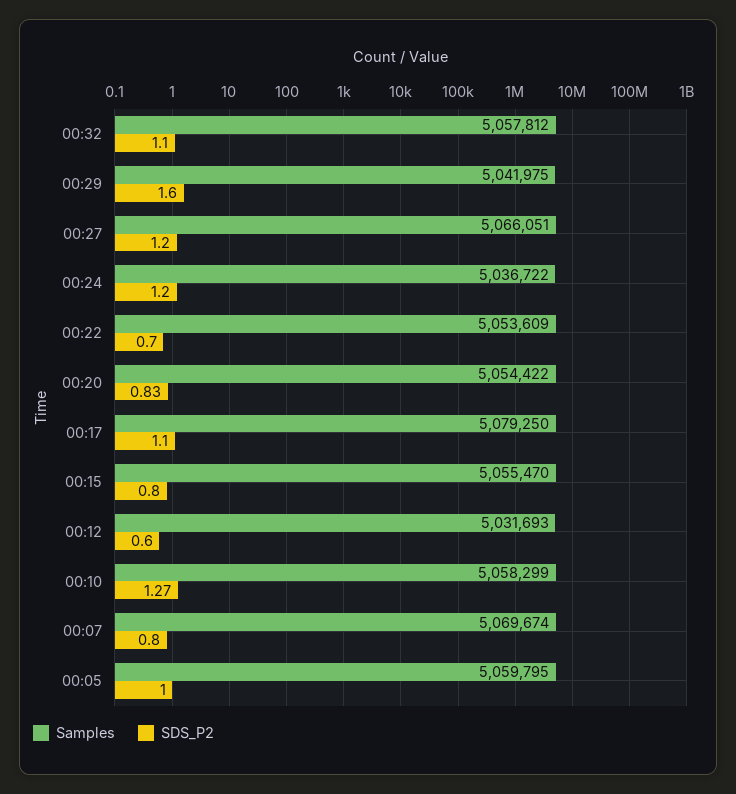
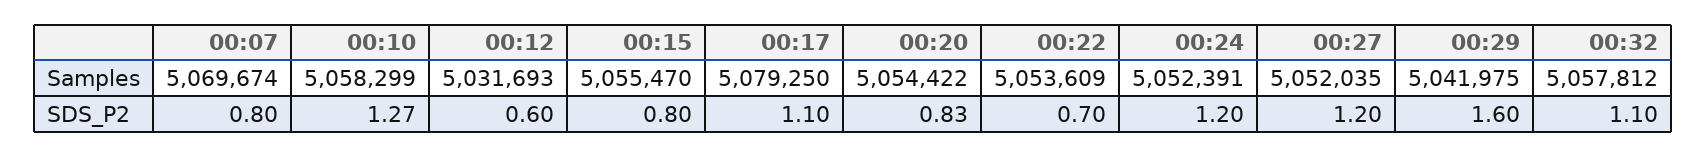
  {
    "Samples": {
      "00:32": 5057812,
      "00:29": 5041975,
-     "00:27": 5066051,
+     "00:27": 5052035,
-     "00:24": 5036722,
+     "00:24": 5052391,
      "00:22": 5053609,
      "00:20": 5054422,
      "00:17": 5079250,
      "00:15": 5055470,
      "00:12": 5031693,
      "00:10": 5058299,
-     "00:07": 5069674,
+     "00:07": 5069674
-     "00:05": 5059795
    },
    "SDS_P2": {
      "00:32": 1.1,
      "00:29": 1.6,
      "00:27": 1.2,
      "00:24": 1.2,
      "00:22": 0.7,
      "00:20": 0.83,
      "00:17": 1.1,
      "00:15": 0.8,
      "00:12": 0.6,
      "00:10": 1.27,
-     "00:07": 0.8,
+     "00:07": 0.8
-     "00:05": 1
    }
  }

